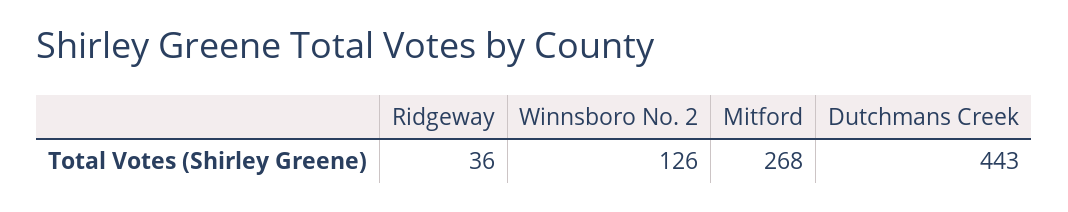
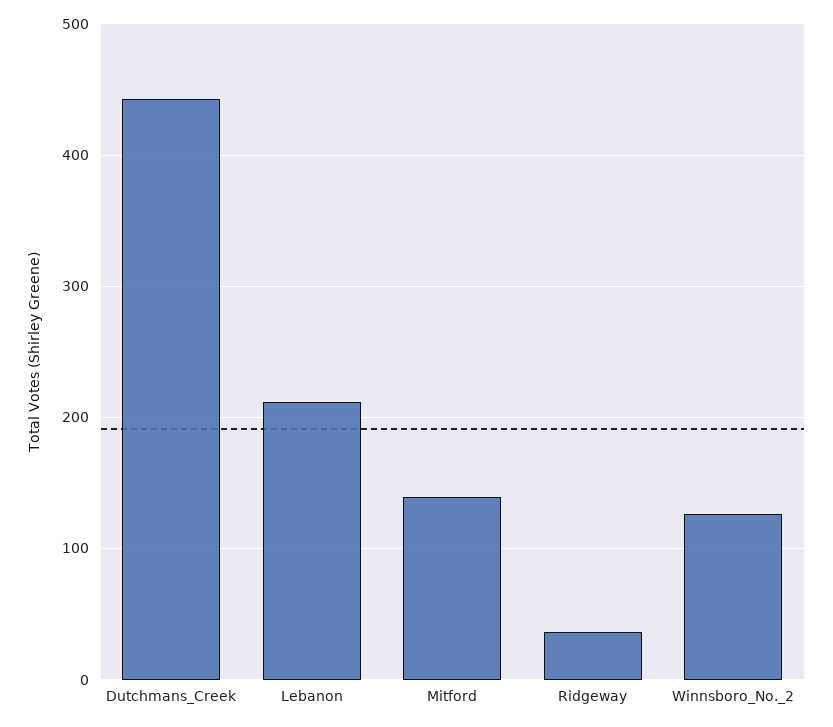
  {
    "Ridgeway": 36,
    "Winnsboro No. 2": 126,
-   "Mitford": 268,
+   "Mitford": 140,
-   "Dutchmans Creek": 443
+   "Dutchmans Creek": 443,
+   "Lebanon": 210
  }

